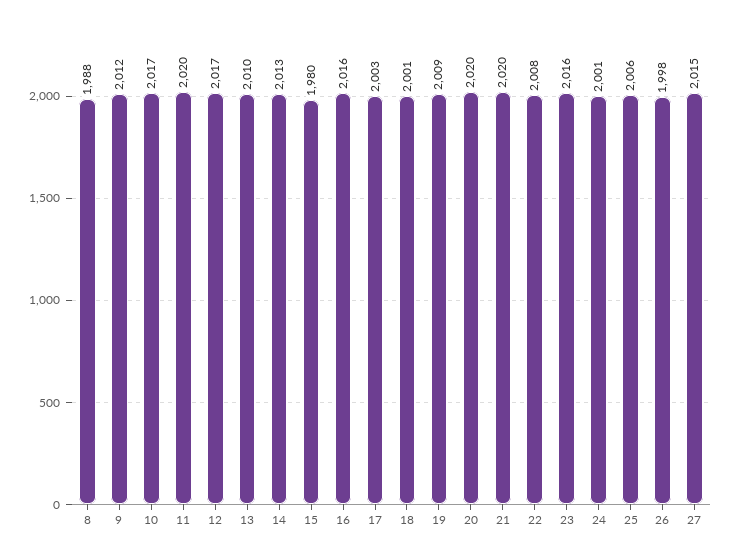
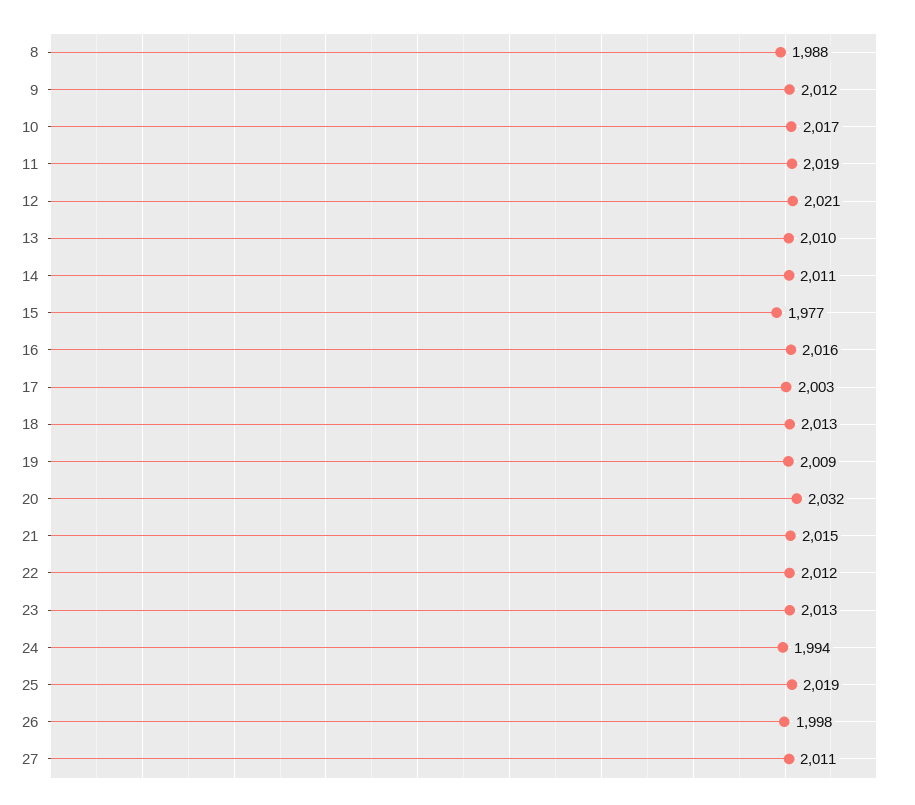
  {
    "8": 1988,
    "9": 2012,
    "10": 2017,
-   "11": 2020,
+   "11": 2019,
-   "12": 2017,
+   "12": 2021,
    "13": 2010,
-   "14": 2013,
+   "14": 2011,
-   "15": 1980,
+   "15": 1977,
    "16": 2016,
    "17": 2003,
-   "18": 2001,
+   "18": 2013,
    "19": 2009,
-   "20": 2020,
+   "20": 2032,
-   "21": 2020,
+   "21": 2015,
-   "22": 2008,
+   "22": 2012,
-   "23": 2016,
+   "23": 2013,
-   "24": 2001,
+   "24": 1994,
-   "25": 2006,
+   "25": 2019,
    "26": 1998,
-   "27": 2015
+   "27": 2011
  }

